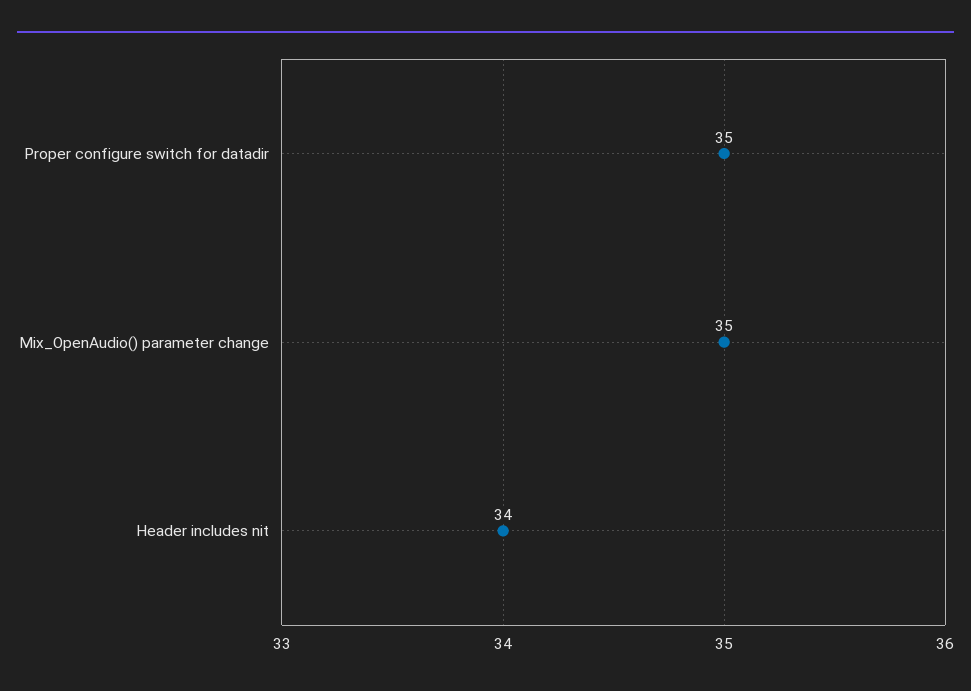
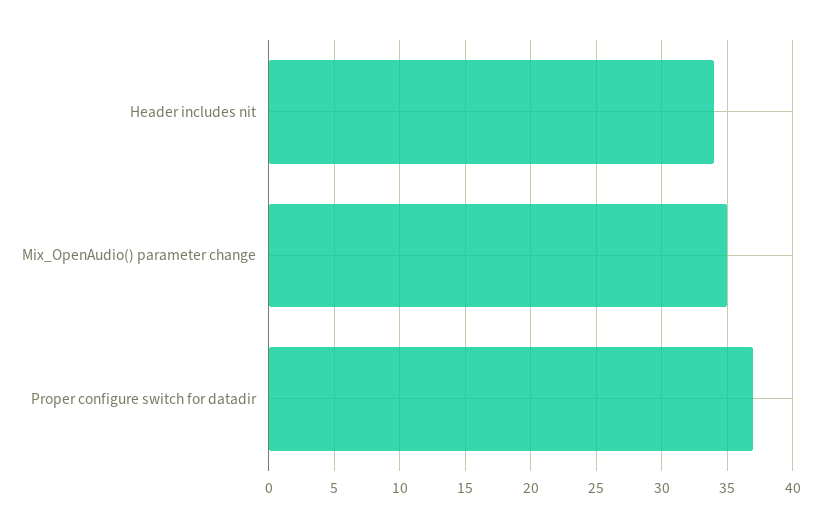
  {
-   "Proper configure switch for datadir": 35,
+   "Proper configure switch for datadir": 37,
    "Mix_OpenAudio() parameter change": 35,
    "Header includes nit": 34
  }

